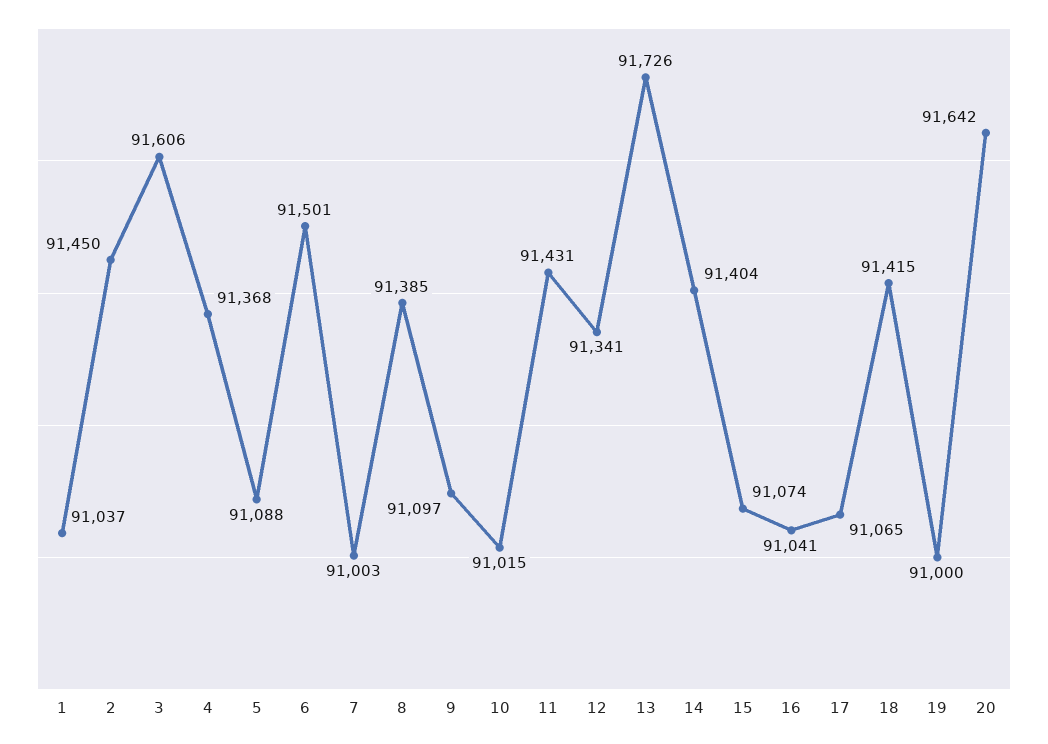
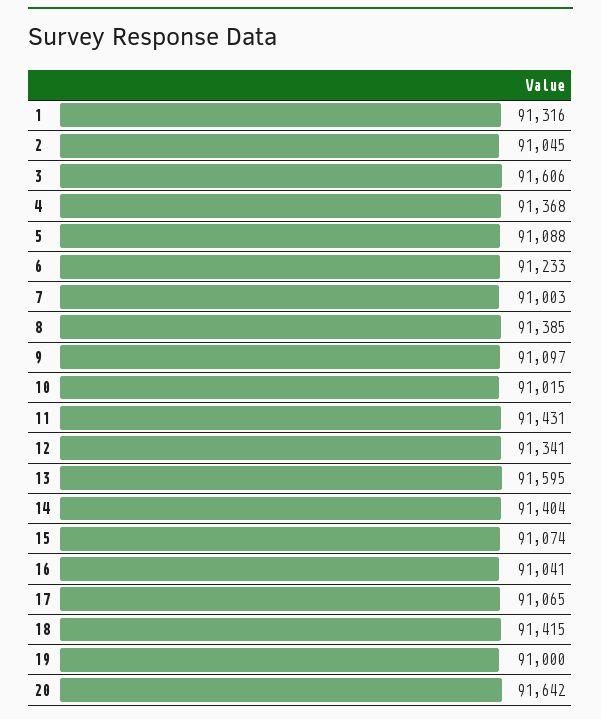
  {
-   "1": 91037,
+   "1": 91316,
-   "2": 91450,
+   "2": 91045,
    "3": 91606,
    "4": 91368,
    "5": 91088,
-   "6": 91501,
+   "6": 91233,
    "7": 91003,
    "8": 91385,
    "9": 91097,
    "10": 91015,
    "11": 91431,
    "12": 91341,
-   "13": 91726,
+   "13": 91595,
    "14": 91404,
    "15": 91074,
    "16": 91041,
    "17": 91065,
    "18": 91415,
    "19": 91000,
    "20": 91642
  }

